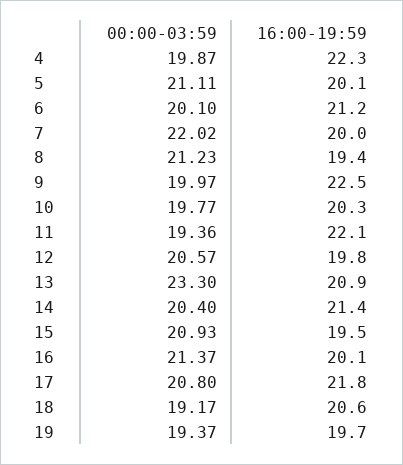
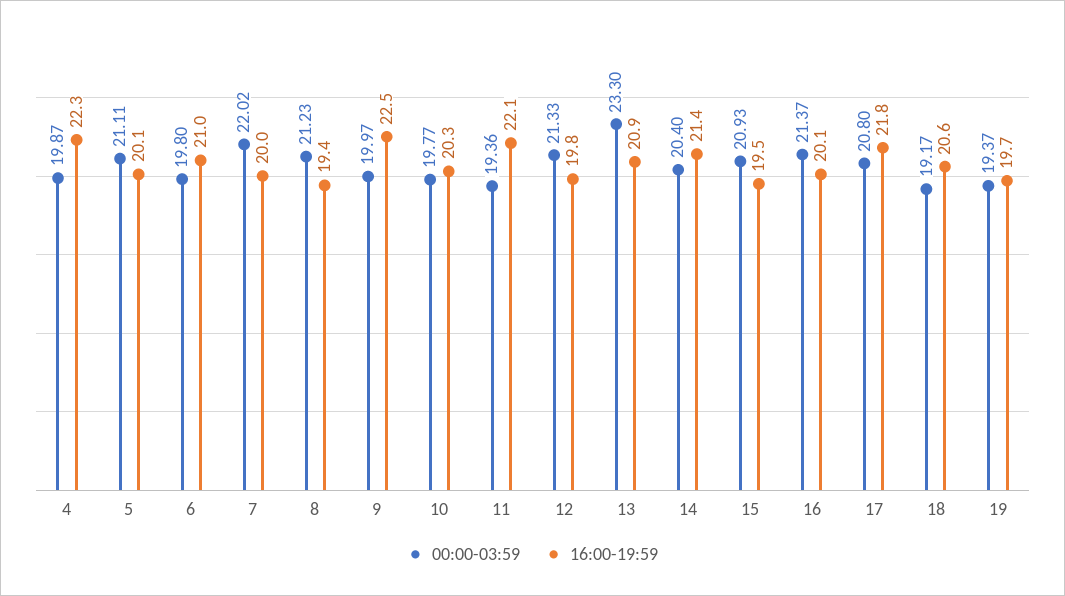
  {
    "00:00-03:59": {
      "4": 19.87,
      "5": 21.11,
-     "6": 20.1,
+     "6": 19.8,
      "7": 22.02,
      "8": 21.23,
      "9": 19.97,
      "10": 19.77,
      "11": 19.36,
-     "12": 20.57,
+     "12": 21.33,
      "13": 23.3,
      "14": 20.4,
      "15": 20.93,
      "16": 21.37,
      "17": 20.8,
      "18": 19.17,
      "19": 19.37
    },
    "16:00-19:59": {
      "4": 22.3,
      "5": 20.1,
-     "6": 21.2,
+     "6": 21,
      "7": 20,
      "8": 19.4,
      "9": 22.5,
      "10": 20.3,
      "11": 22.1,
      "12": 19.8,
      "13": 20.9,
      "14": 21.4,
      "15": 19.5,
      "16": 20.1,
      "17": 21.8,
      "18": 20.6,
      "19": 19.7
    }
  }

